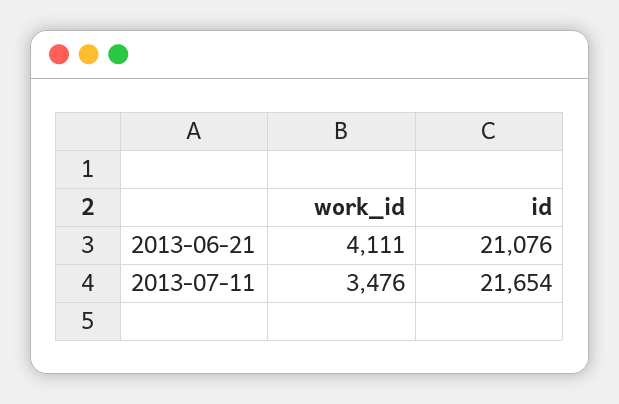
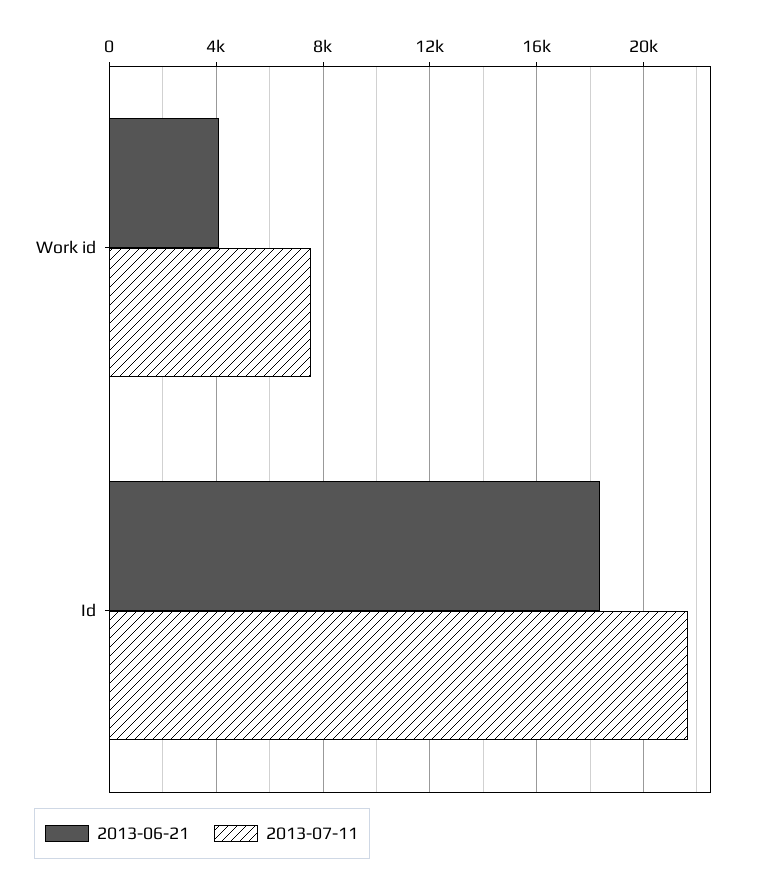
  {
    "2013-06-21": {
      "work_id": 4111,
-     "id": 21076
+     "id": 18500
    },
    "2013-07-11": {
-     "work_id": 3476,
+     "work_id": 7500,
      "id": 21654
    }
  }

